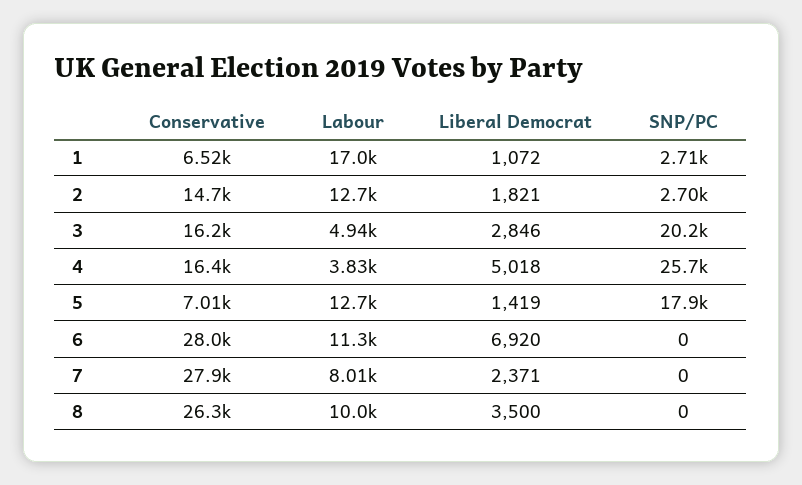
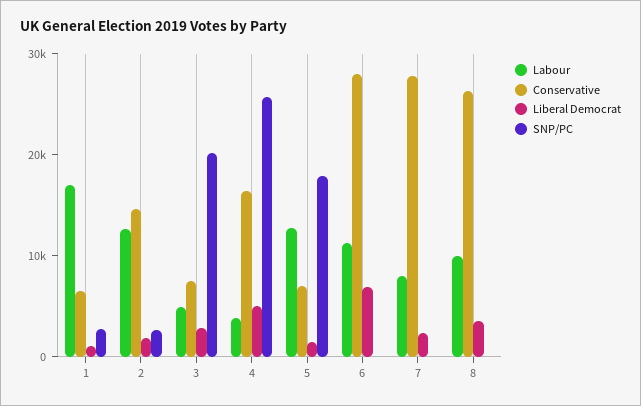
  {
    "Conservative": {
      "1": 6520,
      "2": 14700,
-     "3": 16200,
+     "3": 8000,
      "4": 16400,
      "5": 7010,
      "6": 28000,
      "7": 27900,
      "8": 26300
    },
    "Labour": {
      "1": 17000,
      "2": 12700,
      "3": 4940,
      "4": 3830,
      "5": 12700,
      "6": 11300,
      "7": 8010,
      "8": 10000
    },
    "Liberal Democrat": {
      "1": 1072,
      "2": 1821,
      "3": 2846,
      "4": 5018,
      "5": 1419,
      "6": 6920,
      "7": 2371,
      "8": 3500
    },
    "SNP/PC": {
      "1": 2710,
      "2": 2700,
      "3": 20200,
      "4": 25700,
      "5": 17900,
      "6": 0,
      "7": 0,
      "8": 0
    }
  }

